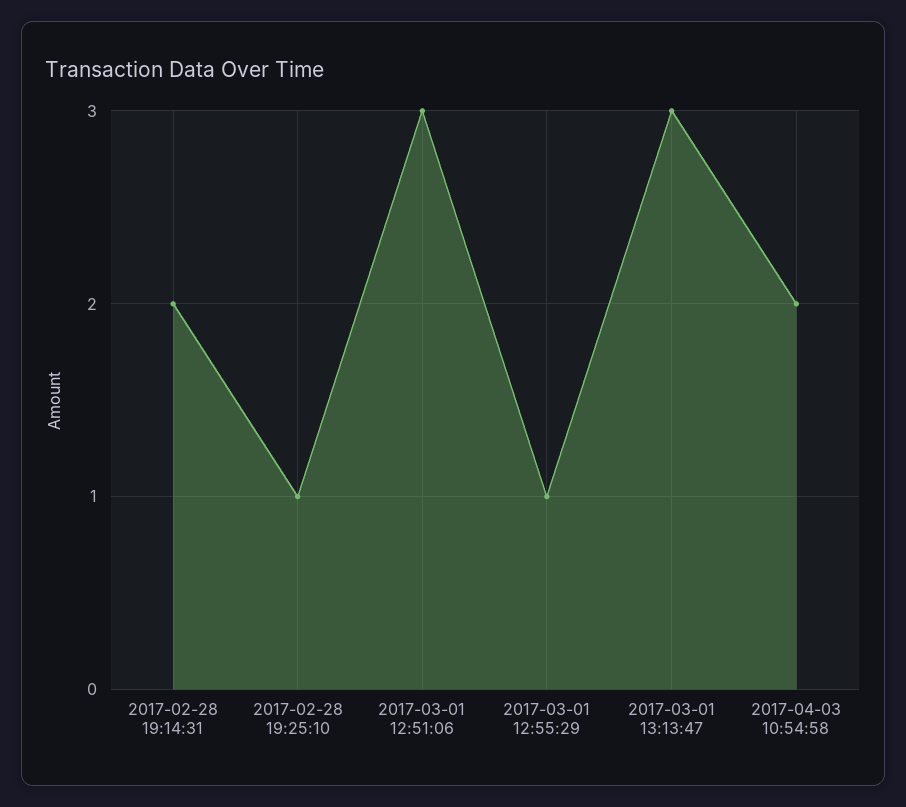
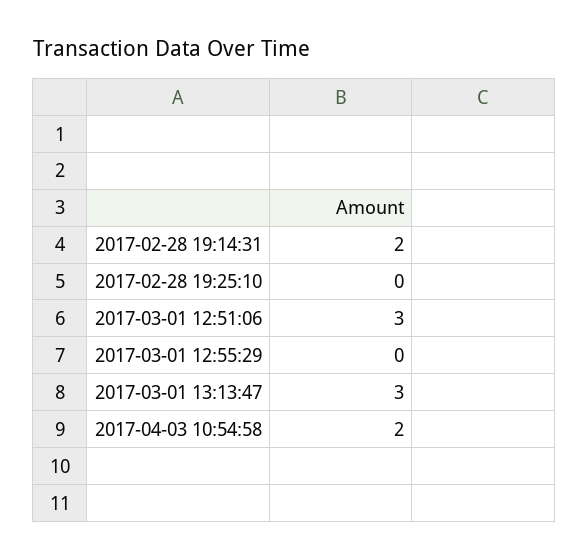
  {
    "2017-02-28 19:14:31": 2,
-   "2017-02-28 19:25:10": 1,
+   "2017-02-28 19:25:10": 0,
    "2017-03-01 12:51:06": 3,
-   "2017-03-01 12:55:29": 1,
+   "2017-03-01 12:55:29": 0,
    "2017-03-01 13:13:47": 3,
    "2017-04-03 10:54:58": 2
  }

